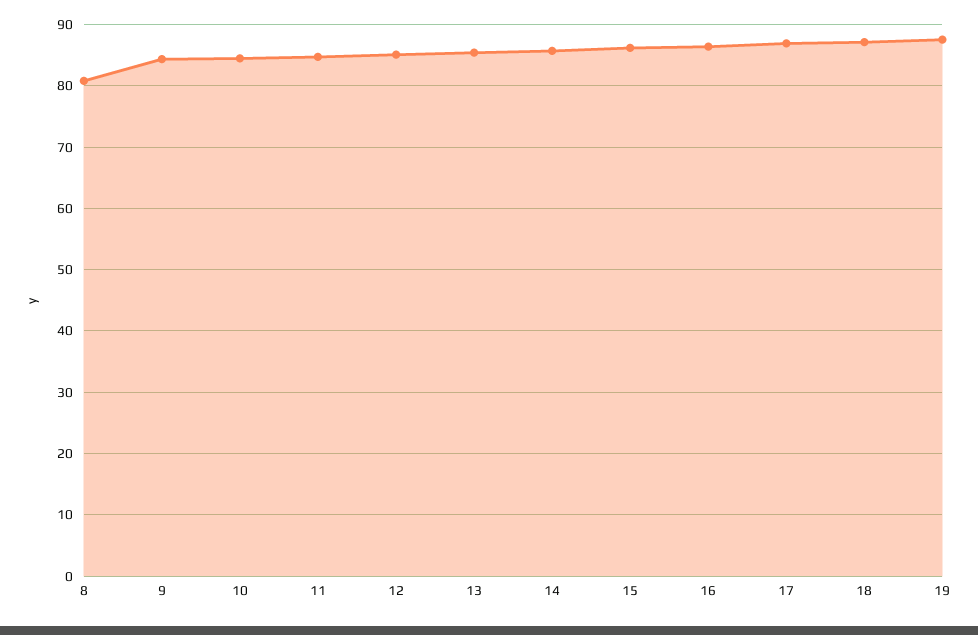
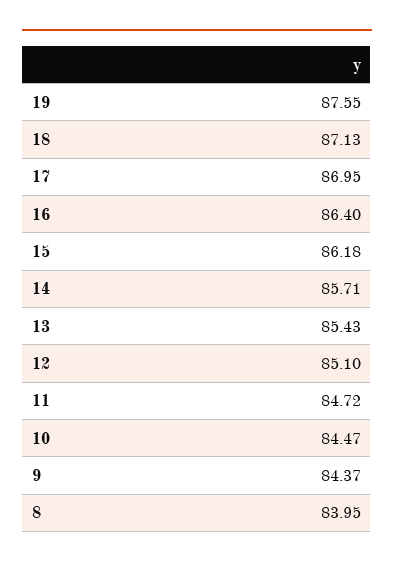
  {
-   "8": 81,
+   "8": 83.95,
    "9": 84.37,
    "10": 84.47,
    "11": 84.72,
    "12": 85.1,
    "13": 85.43,
    "14": 85.71,
    "15": 86.18,
    "16": 86.4,
    "17": 86.95,
    "18": 87.13,
    "19": 87.55
  }

